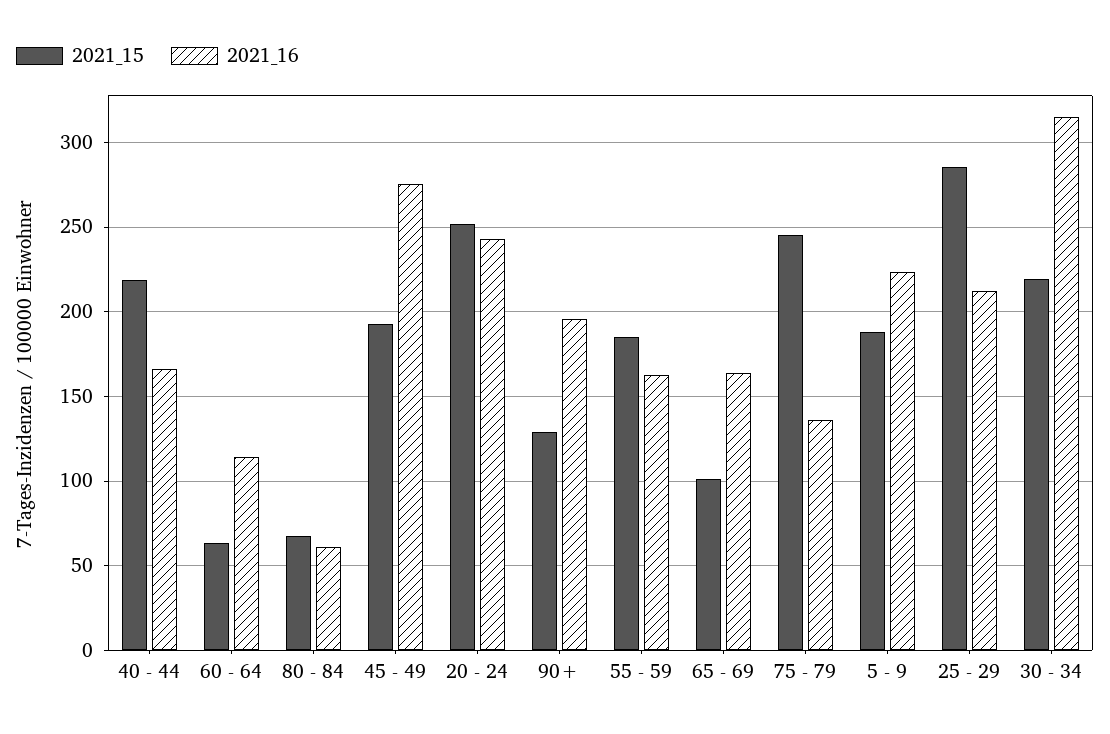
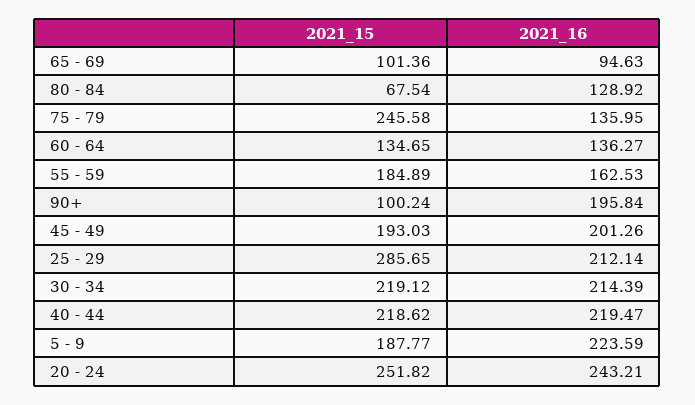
  {
    "2021_15": {
      "40 - 44": 218.62,
-     "60 - 64": 65,
+     "60 - 64": 134.65,
      "80 - 84": 67.54,
      "45 - 49": 193.03,
      "20 - 24": 251.82,
-     "90+": 130,
+     "90+": 100.24,
      "55 - 59": 184.89,
      "65 - 69": 101.36,
      "75 - 79": 245.58,
      "5 - 9": 187.77,
      "25 - 29": 285.65,
      "30 - 34": 219.12
    },
    "2021_16": {
-     "40 - 44": 165,
+     "40 - 44": 219.47,
-     "60 - 64": 115,
+     "60 - 64": 136.27,
-     "80 - 84": 60,
+     "80 - 84": 128.92,
-     "45 - 49": 275,
+     "45 - 49": 201.26,
      "20 - 24": 243.21,
      "90+": 195.84,
      "55 - 59": 162.53,
-     "65 - 69": 165,
+     "65 - 69": 94.63,
      "75 - 79": 135.95,
      "5 - 9": 223.59,
      "25 - 29": 212.14,
-     "30 - 34": 315
+     "30 - 34": 214.39
    }
  }

